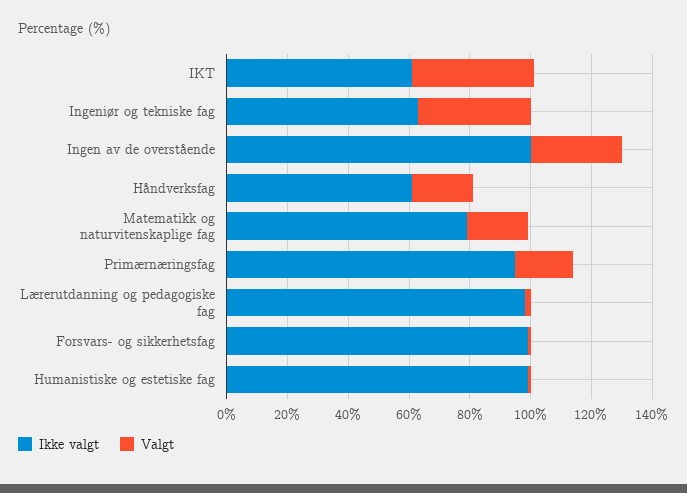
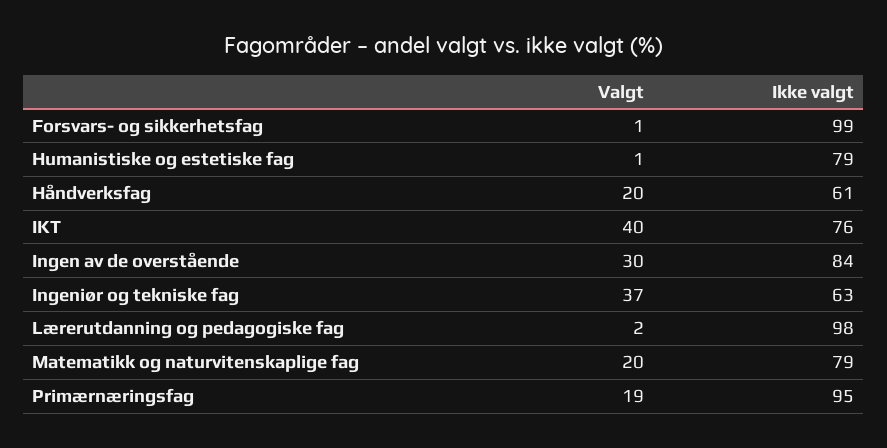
  {
    "Ikke valgt": {
-     "IKT": 60,
+     "IKT": 76,
      "Ingeniør og tekniske fag": 63,
-     "Ingen av de overstående": 100,
+     "Ingen av de overstående": 84,
      "Håndverksfag": 61,
      "Matematikk og naturvitenskaplige fag": 79,
      "Primærnæringsfag": 95,
      "Lærerutdanning og pedagogiske fag": 98,
      "Forsvars- og sikkerhetsfag": 99,
-     "Humanistiske og estetiske fag": 100
+     "Humanistiske og estetiske fag": 79
    },
    "Valgt": {
      "IKT": 40,
      "Ingeniør og tekniske fag": 37,
      "Ingen av de overstående": 30,
      "Håndverksfag": 20,
      "Matematikk og naturvitenskaplige fag": 20,
      "Primærnæringsfag": 19,
      "Lærerutdanning og pedagogiske fag": 2,
      "Forsvars- og sikkerhetsfag": 1,
      "Humanistiske og estetiske fag": 1
    }
  }

